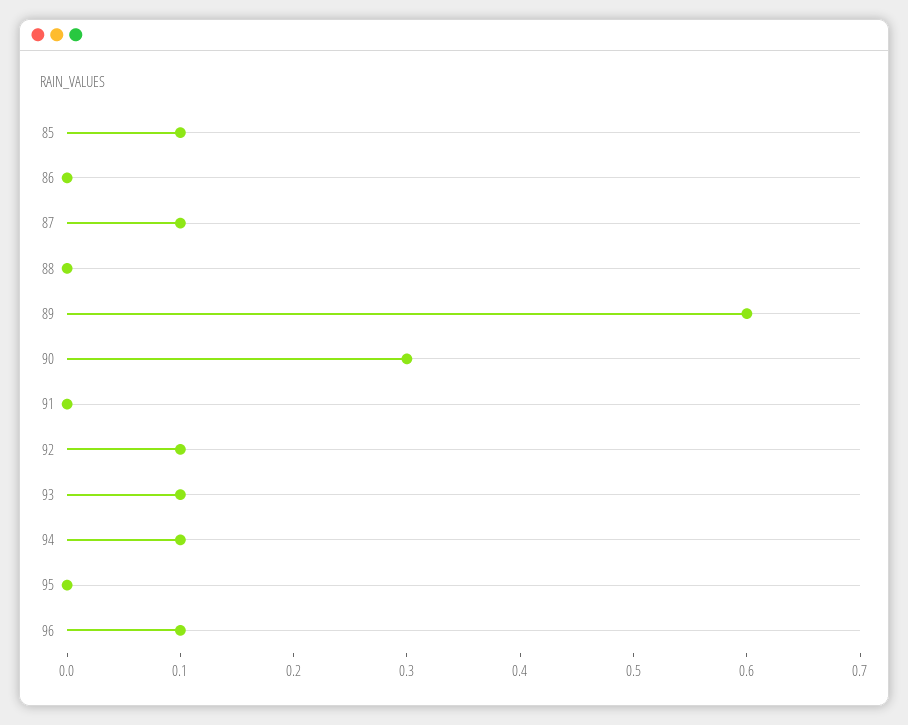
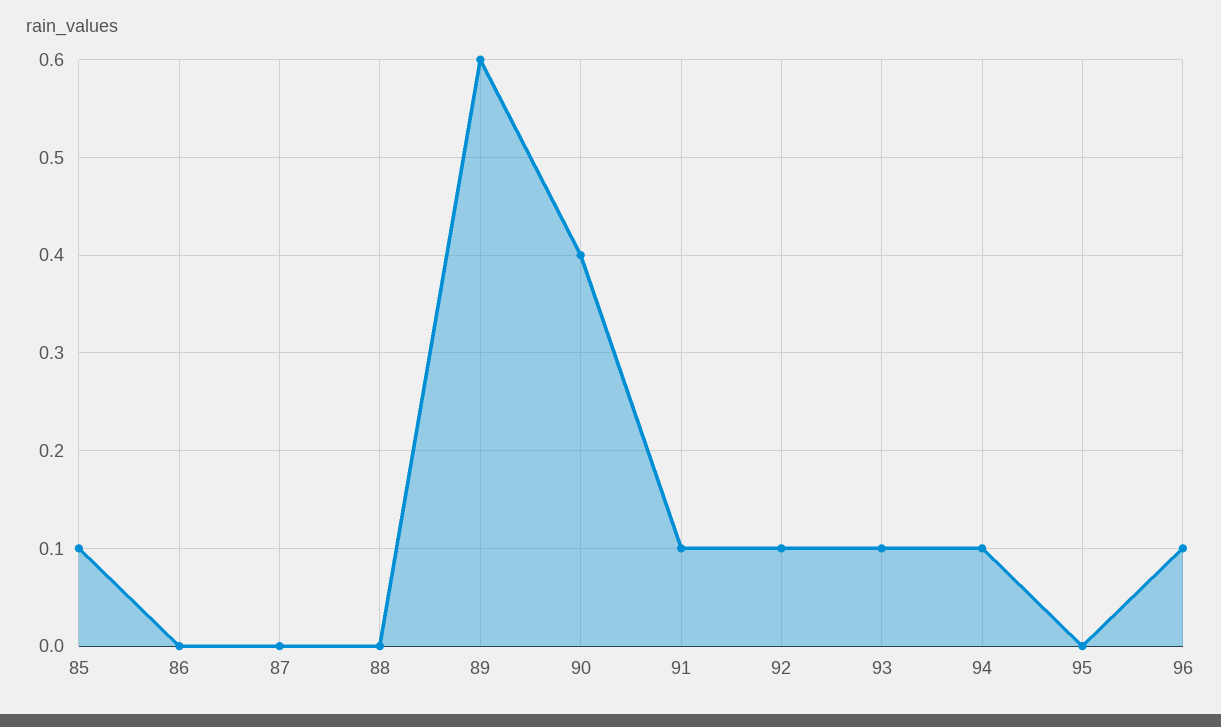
  {
    "85": 0.1,
    "86": 0,
-   "87": 0.1,
+   "87": 0,
    "88": 0,
    "89": 0.6,
-   "90": 0.3,
+   "90": 0.4,
-   "91": 0,
+   "91": 0.1,
    "92": 0.1,
    "93": 0.1,
    "94": 0.1,
    "95": 0,
    "96": 0.1
  }

